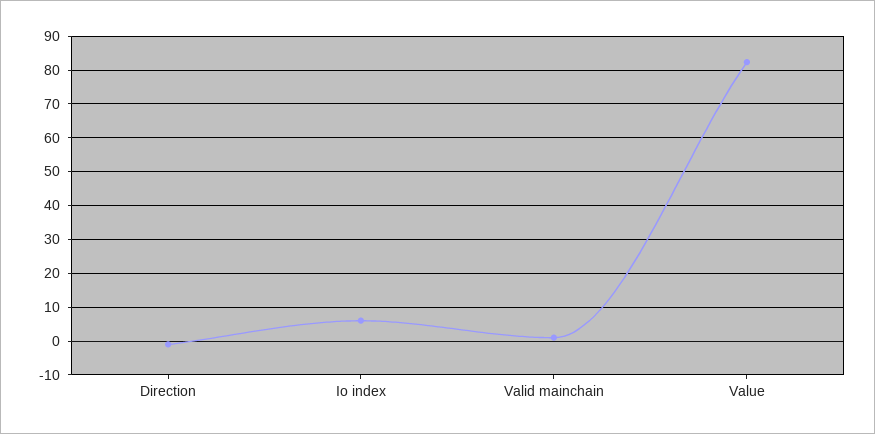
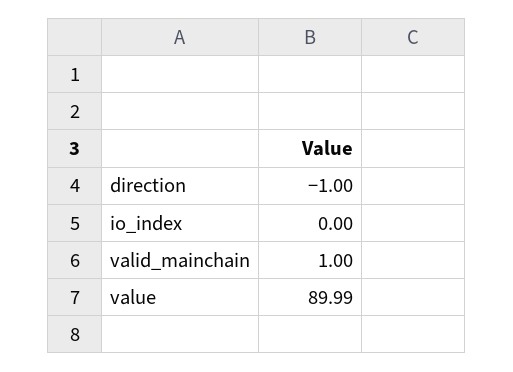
  {
    "Direction": -1,
-   "Io index": 6,
+   "Io index": 0,
    "Valid mainchain": 1,
-   "Value": 82
+   "Value": 89.99
  }

